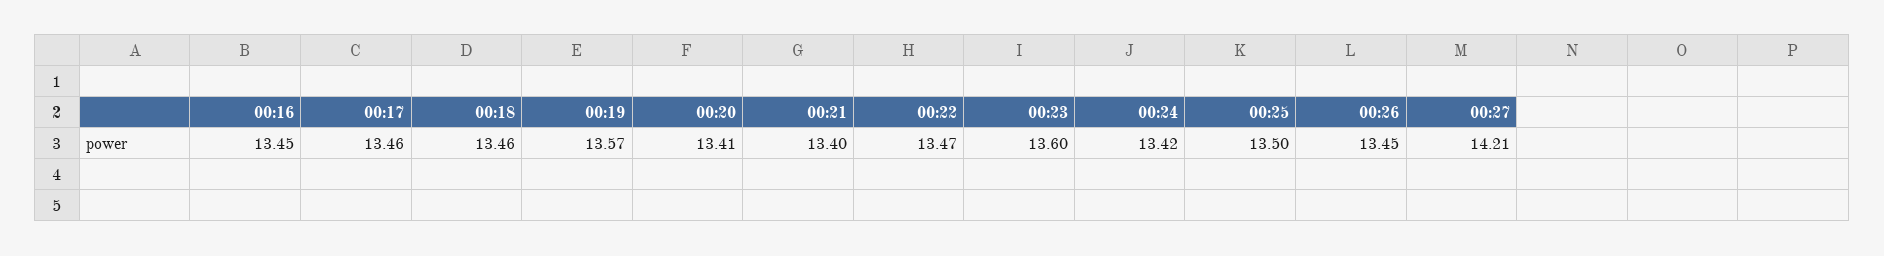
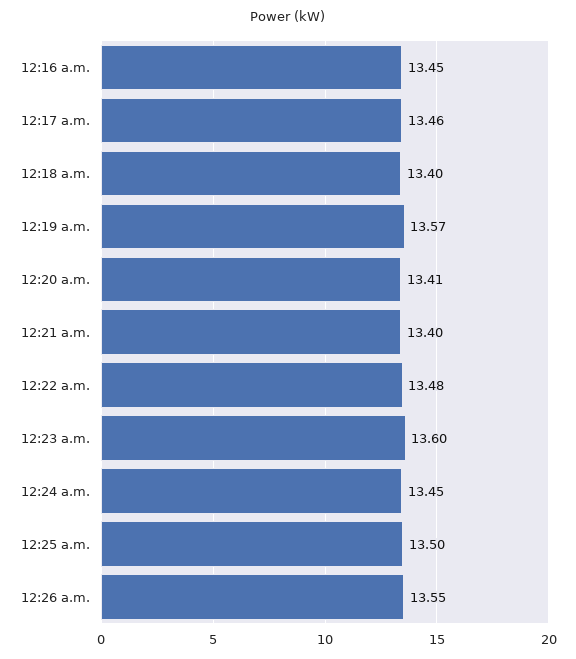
  {
    "00:16": 13.45,
    "00:17": 13.46,
-   "00:18": 13.46,
+   "00:18": 13.4,
    "00:19": 13.57,
    "00:20": 13.41,
    "00:21": 13.4,
-   "00:22": 13.47,
+   "00:22": 13.48,
    "00:23": 13.6,
-   "00:24": 13.42,
+   "00:24": 13.45,
    "00:25": 13.5,
-   "00:26": 13.45,
+   "00:26": 13.55
-   "00:27": 14.21
  }

